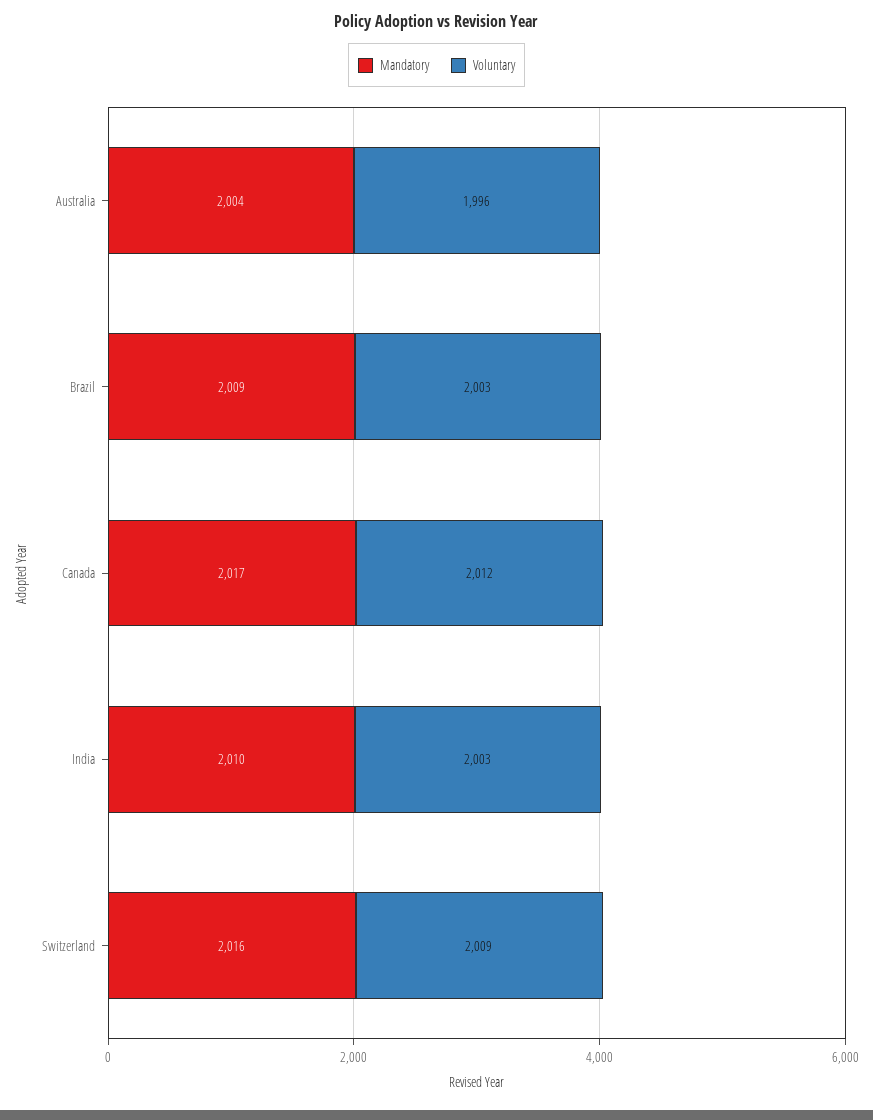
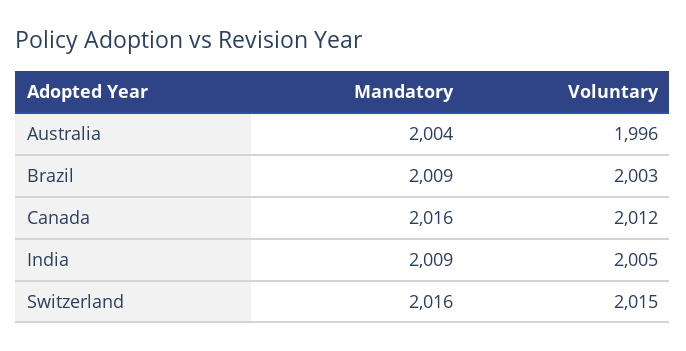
  {
    "Mandatory": {
      "Australia": 2004,
      "Brazil": 2009,
-     "Canada": 2017,
+     "Canada": 2016,
-     "India": 2010,
+     "India": 2009,
      "Switzerland": 2016
    },
    "Voluntary": {
      "Australia": 1996,
      "Brazil": 2003,
      "Canada": 2012,
-     "India": 2003,
+     "India": 2005,
-     "Switzerland": 2009
+     "Switzerland": 2015
    }
  }

